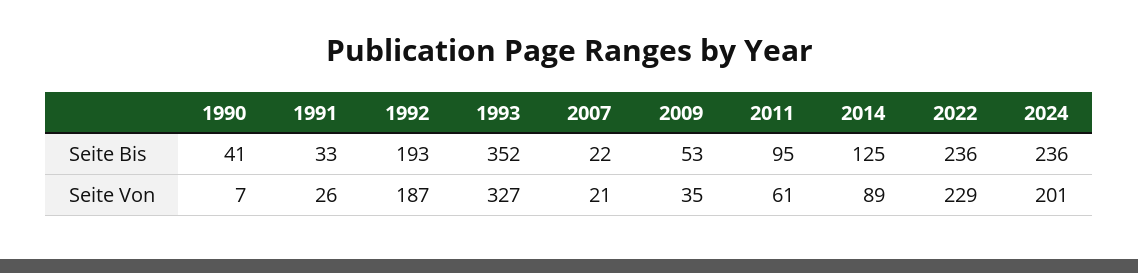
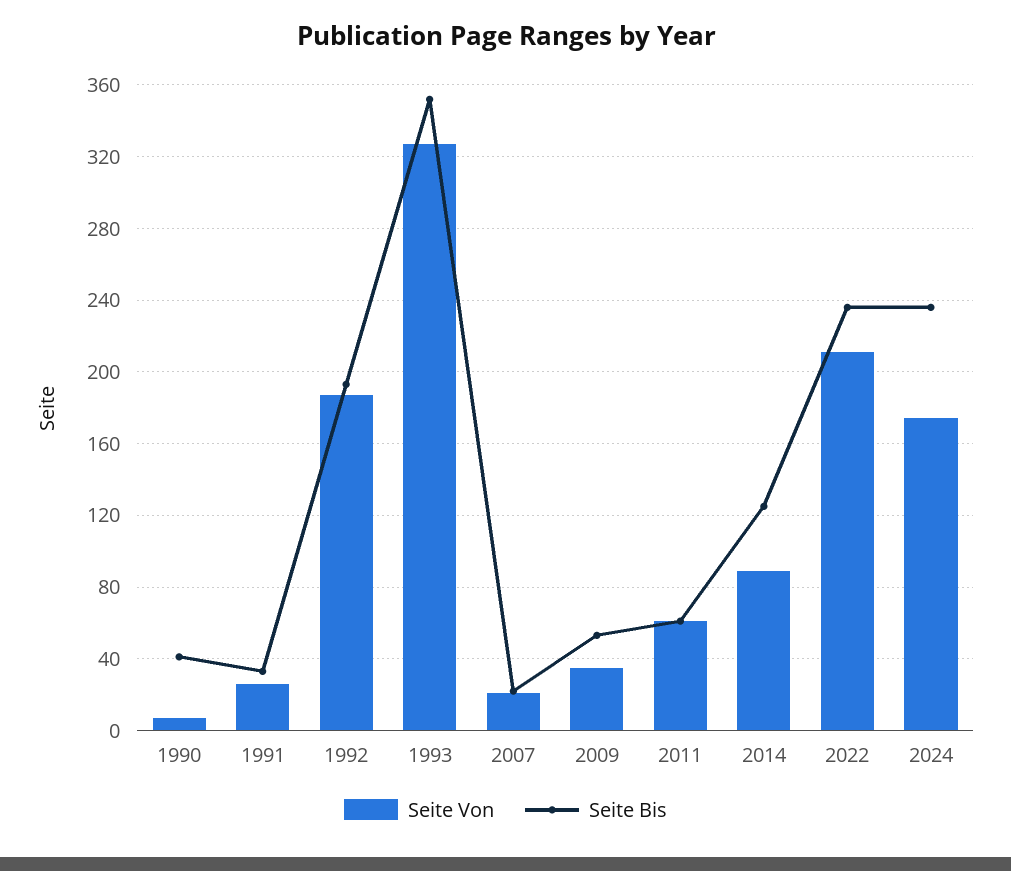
  {
    "Seite Bis": {
      "1990": 41,
      "1991": 33,
      "1992": 193,
      "1993": 352,
      "2007": 22,
      "2009": 53,
-     "2011": 95,
+     "2011": 60,
      "2014": 125,
      "2022": 236,
      "2024": 236
    },
    "Seite Von": {
      "1990": 7,
      "1991": 26,
      "1992": 187,
      "1993": 327,
      "2007": 21,
      "2009": 35,
      "2011": 61,
      "2014": 89,
-     "2022": 229,
+     "2022": 210,
-     "2024": 201
+     "2024": 175
    }
  }

